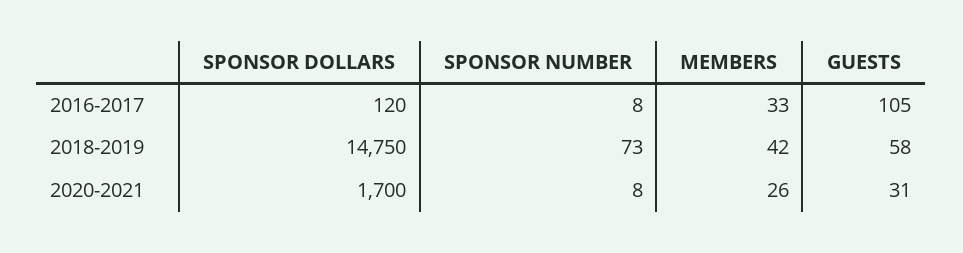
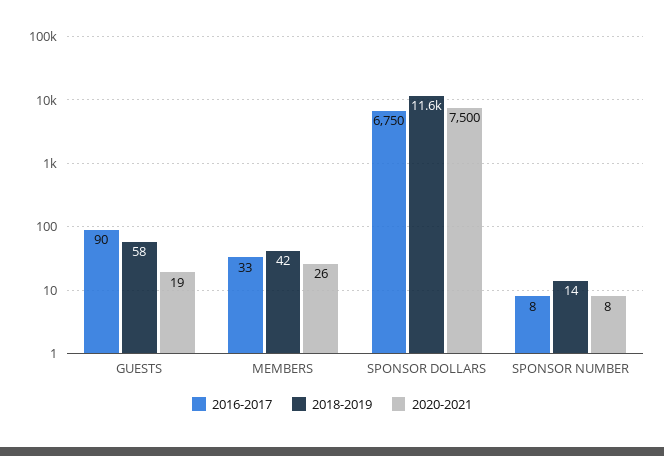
  {
    "2016-2017": {
-     "SPONSOR DOLLARS": 120,
+     "SPONSOR DOLLARS": 6750,
      "SPONSOR NUMBER": 8,
      "MEMBERS": 33,
-     "GUESTS": 105
+     "GUESTS": 90
    },
    "2018-2019": {
-     "SPONSOR DOLLARS": 14750,
+     "SPONSOR DOLLARS": 11600,
-     "SPONSOR NUMBER": 73,
+     "SPONSOR NUMBER": 14,
      "MEMBERS": 42,
      "GUESTS": 58
    },
    "2020-2021": {
-     "SPONSOR DOLLARS": 1700,
+     "SPONSOR DOLLARS": 7500,
      "SPONSOR NUMBER": 8,
      "MEMBERS": 26,
-     "GUESTS": 31
+     "GUESTS": 19
    }
  }

